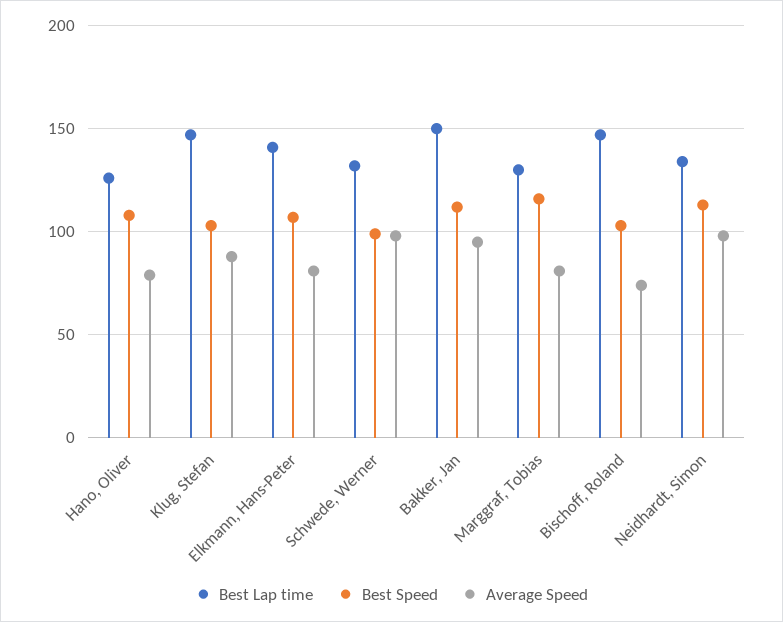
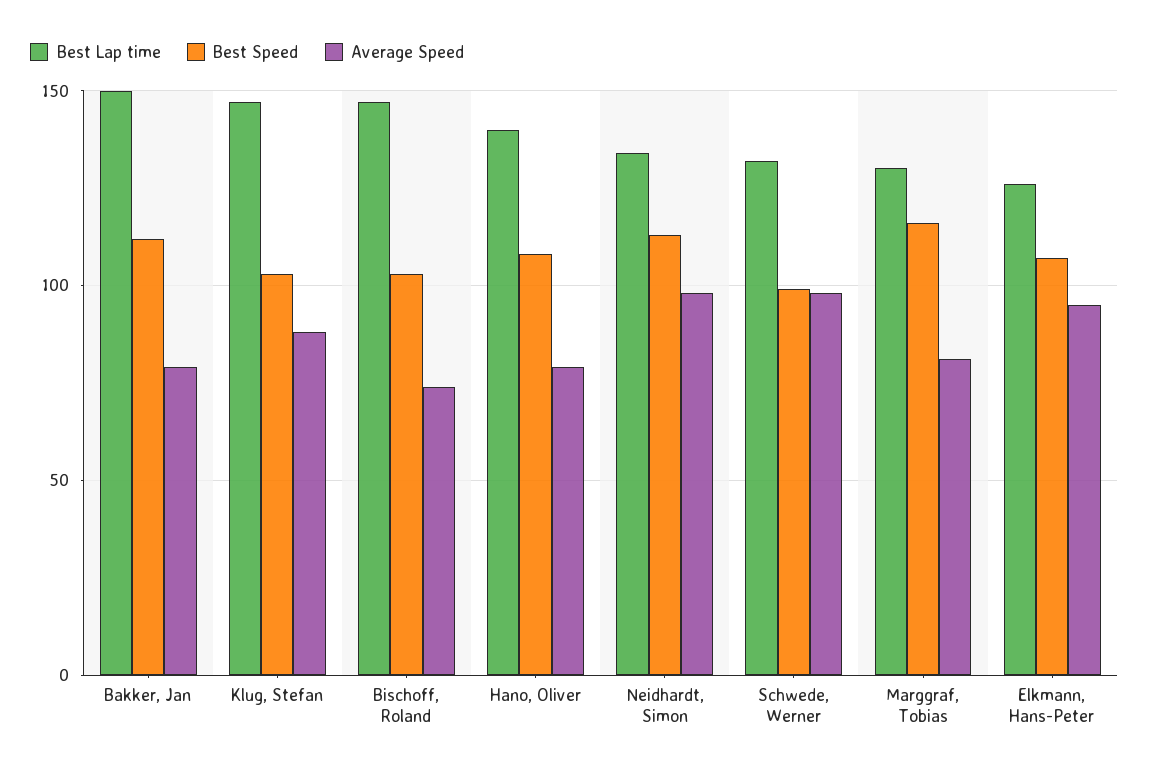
  {
    "Best Lap time": {
-     "Hano, Oliver": 125,
+     "Hano, Oliver": 140,
      "Klug, Stefan": 145,
-     "Elkmann, Hans-Peter": 140,
+     "Elkmann, Hans-Peter": 125,
      "Schwede, Werner": 130,
      "Bakker, Jan": 150,
      "Marggraf, Tobias": 130,
      "Bischoff, Roland": 145,
      "Neidhardt, Simon": 135
    },
    "Best Speed": {
      "Hano, Oliver": 110,
      "Klug, Stefan": 105,
      "Elkmann, Hans-Peter": 105,
      "Schwede, Werner": 100,
      "Bakker, Jan": 110,
      "Marggraf, Tobias": 115,
      "Bischoff, Roland": 105,
      "Neidhardt, Simon": 115
    },
    "Average Speed": {
      "Hano, Oliver": 80,
      "Klug, Stefan": 90,
-     "Elkmann, Hans-Peter": 80,
+     "Elkmann, Hans-Peter": 95,
      "Schwede, Werner": 100,
-     "Bakker, Jan": 95,
+     "Bakker, Jan": 80,
      "Marggraf, Tobias": 80,
      "Bischoff, Roland": 75,
      "Neidhardt, Simon": 100
    }
  }

